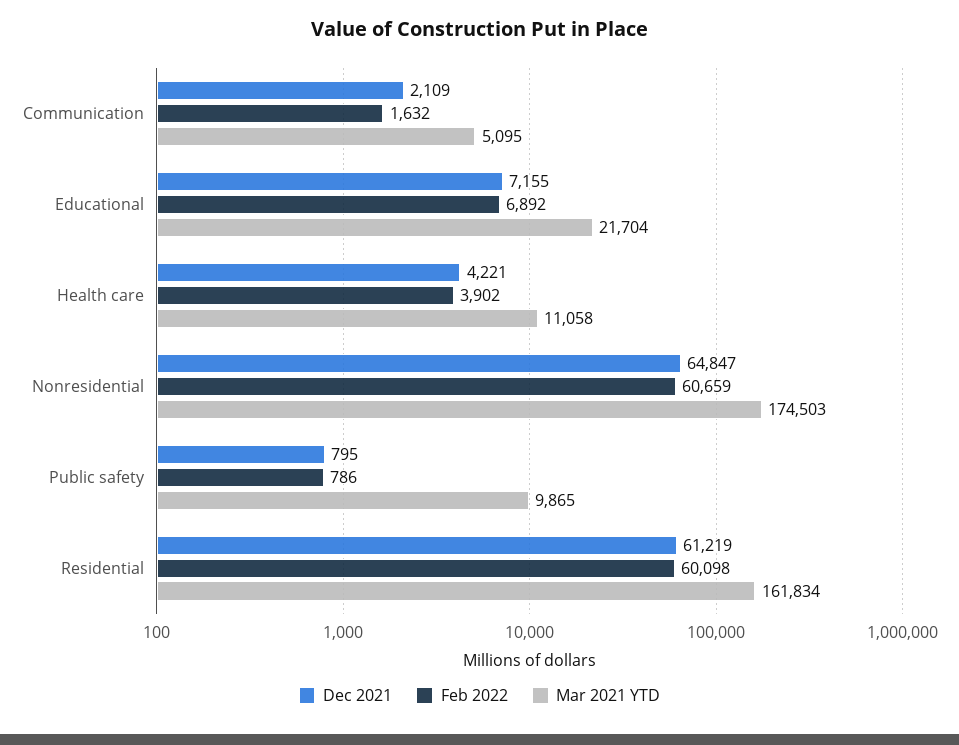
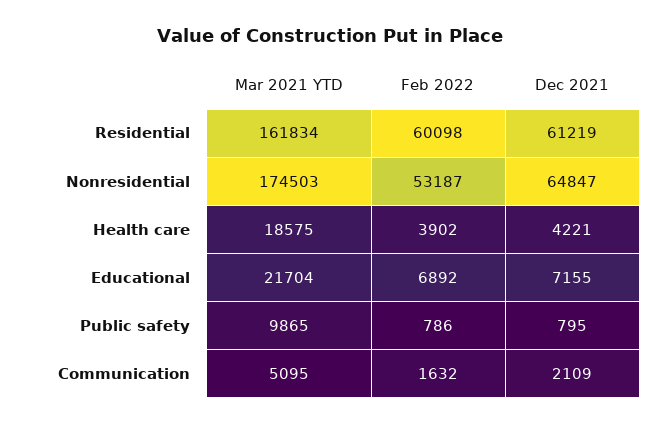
  {
    "Dec 2021": {
      "Communication": 2109,
      "Educational": 7155,
      "Health care": 4221,
      "Nonresidential": 64847,
      "Public safety": 795,
      "Residential": 61219
    },
    "Feb 2022": {
      "Communication": 1632,
      "Educational": 6892,
      "Health care": 3902,
-     "Nonresidential": 60659,
+     "Nonresidential": 53187,
      "Public safety": 786,
      "Residential": 60098
    },
    "Mar 2021 YTD": {
      "Communication": 5095,
      "Educational": 21704,
-     "Health care": 11058,
+     "Health care": 18575,
      "Nonresidential": 174503,
      "Public safety": 9865,
      "Residential": 161834
    }
  }

